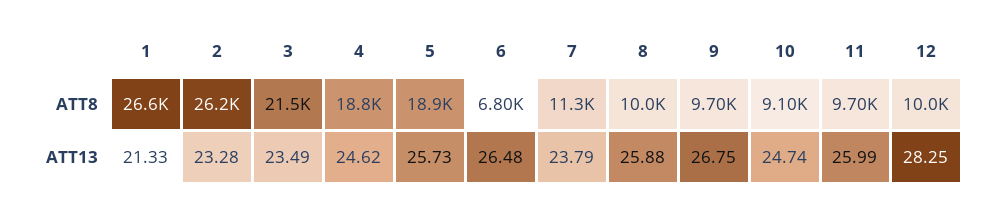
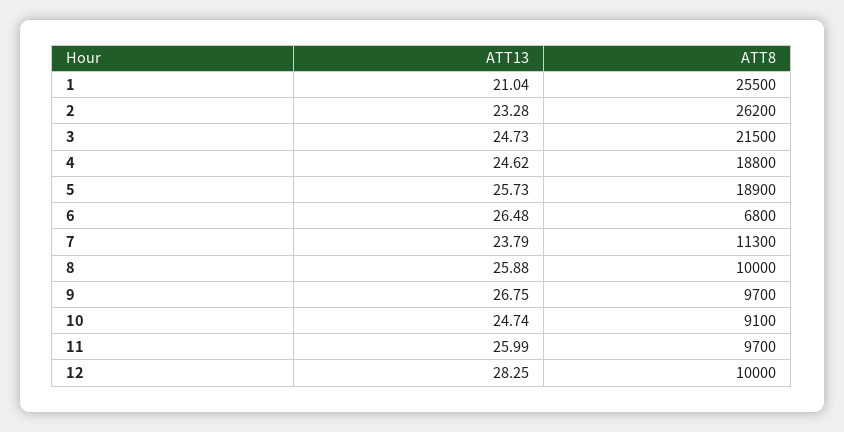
  {
    "1": {
-     "ATT8": 26600,
+     "ATT8": 25500,
-     "ATT13": 21.33
+     "ATT13": 21.04
    },
    "2": {
      "ATT8": 26200,
      "ATT13": 23.28
    },
    "3": {
      "ATT8": 21500,
-     "ATT13": 23.49
+     "ATT13": 24.73
    },
    "4": {
      "ATT8": 18800,
      "ATT13": 24.62
    },
    "5": {
      "ATT8": 18900,
      "ATT13": 25.73
    },
    "6": {
      "ATT8": 6800,
      "ATT13": 26.48
    },
    "7": {
      "ATT8": 11300,
      "ATT13": 23.79
    },
    "8": {
      "ATT8": 10000,
      "ATT13": 25.88
    },
    "9": {
      "ATT8": 9700,
      "ATT13": 26.75
    },
    "10": {
      "ATT8": 9100,
      "ATT13": 24.74
    },
    "11": {
      "ATT8": 9700,
      "ATT13": 25.99
    },
    "12": {
      "ATT8": 10000,
      "ATT13": 28.25
    }
  }

